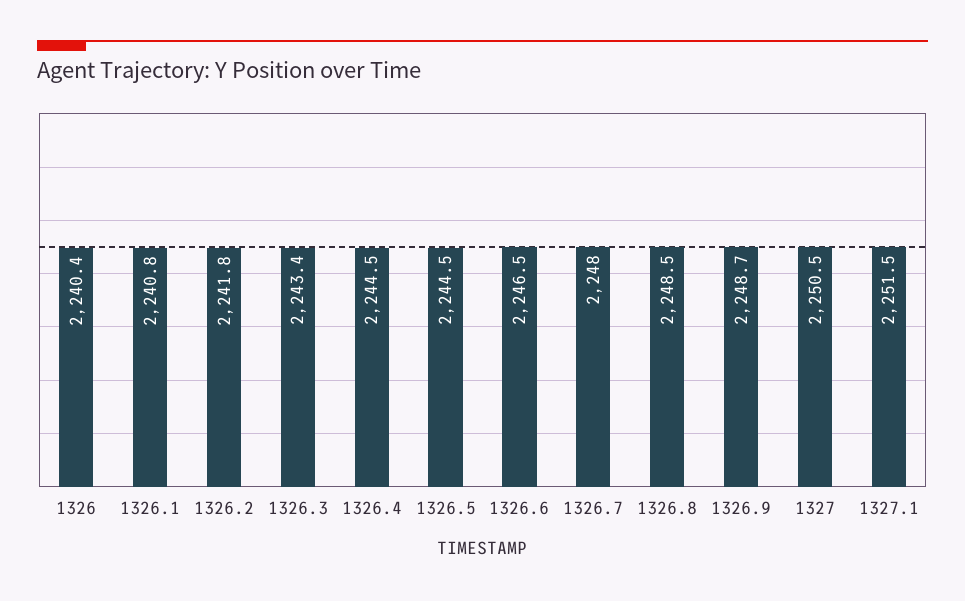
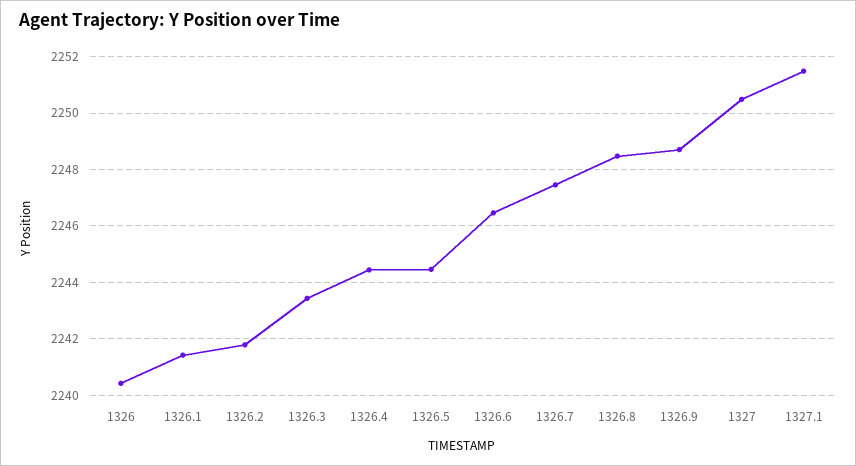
  {
    "1326": 2240.4,
-   "1326.1": 2240.8,
+   "1326.1": 2241.5,
    "1326.2": 2241.8,
    "1326.3": 2243.4,
    "1326.4": 2244.5,
    "1326.5": 2244.5,
    "1326.6": 2246.5,
-   "1326.7": 2248,
+   "1326.7": 2247.5,
    "1326.8": 2248.5,
    "1326.9": 2248.7,
    "1327": 2250.5,
    "1327.1": 2251.5
  }

